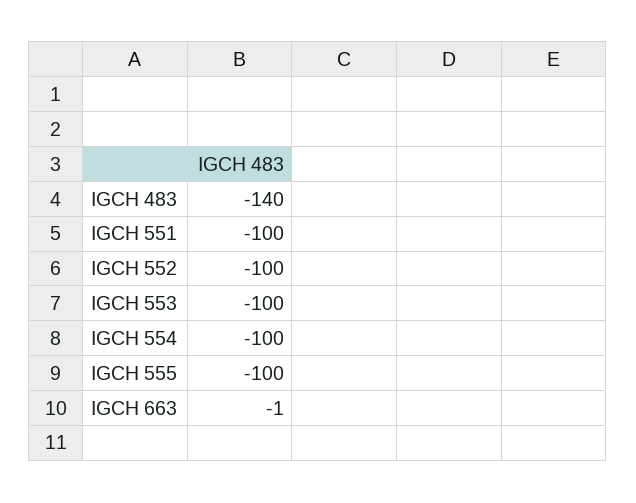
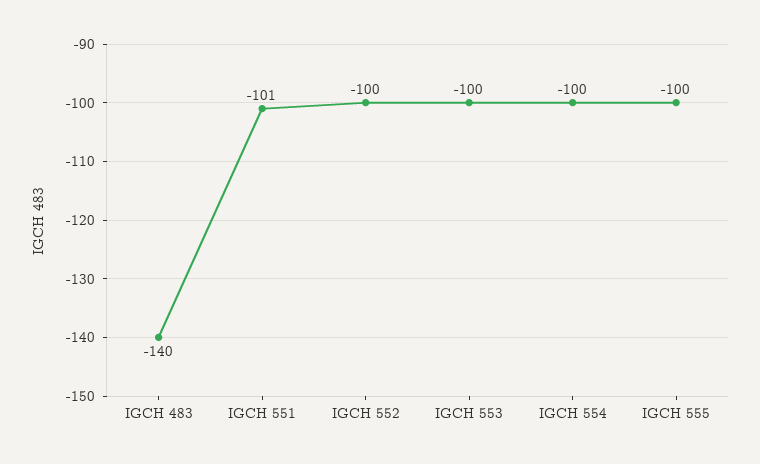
  {
    "IGCH 483": -140,
-   "IGCH 551": -100,
+   "IGCH 551": -101,
    "IGCH 552": -100,
    "IGCH 553": -100,
    "IGCH 554": -100,
-   "IGCH 555": -100,
+   "IGCH 555": -100
-   "IGCH 663": -1
  }

